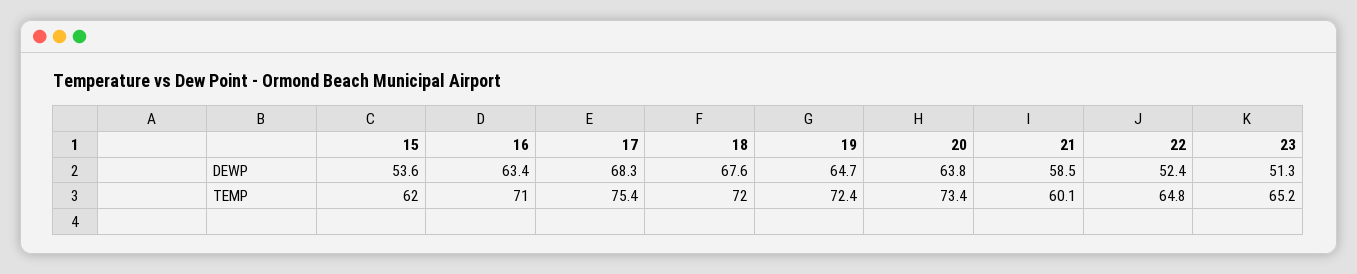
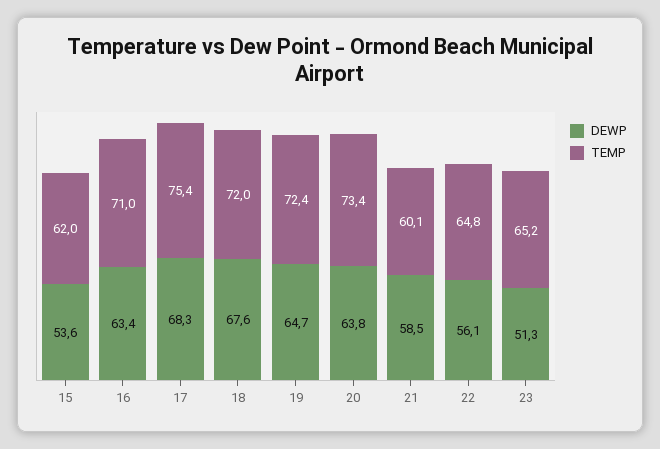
  {
    "DEWP": {
      "15": 53.6,
      "16": 63.4,
      "17": 68.3,
      "18": 67.6,
      "19": 64.7,
      "20": 63.8,
      "21": 58.5,
-     "22": 52.4,
+     "22": 56.1,
      "23": 51.3
    },
    "TEMP": {
      "15": 62,
      "16": 71,
      "17": 75.4,
      "18": 72,
      "19": 72.4,
      "20": 73.4,
      "21": 60.1,
      "22": 64.8,
      "23": 65.2
    }
  }

